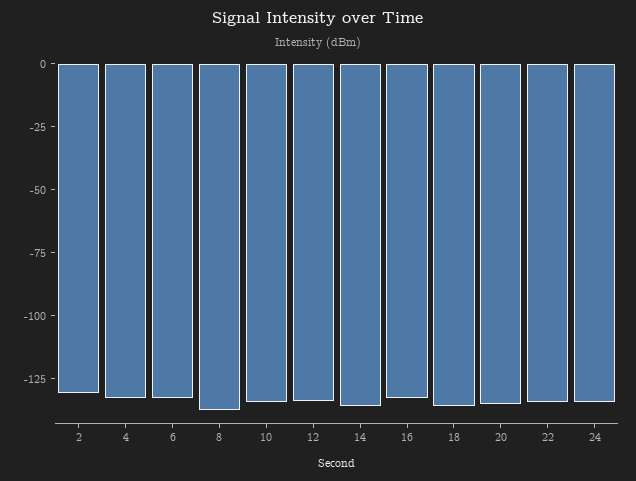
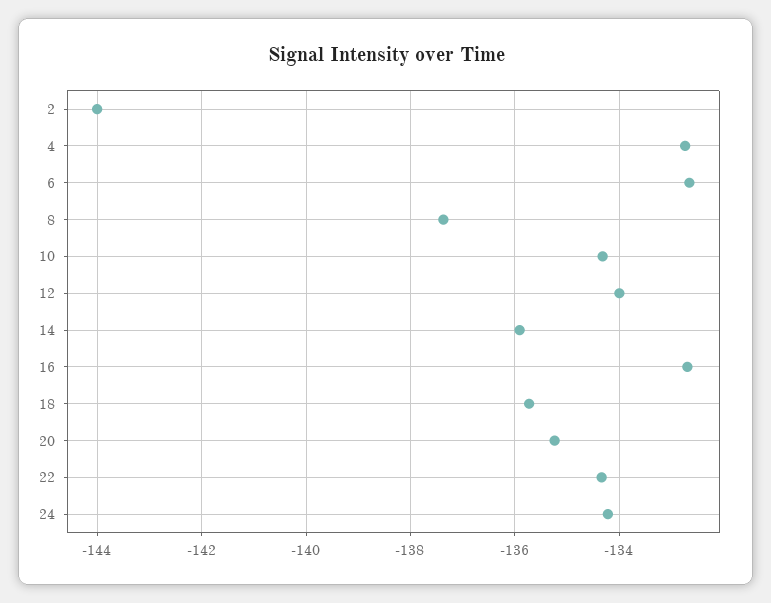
  {
-   "2": -130,
+   "2": -144,
    "4": -132.8,
    "6": -132.6,
    "8": -137.4,
    "10": -134.4,
    "12": -134,
    "14": -136,
    "16": -132.8,
    "18": -135.8,
    "20": -135.2,
    "22": -134.4,
    "24": -134.2
  }

